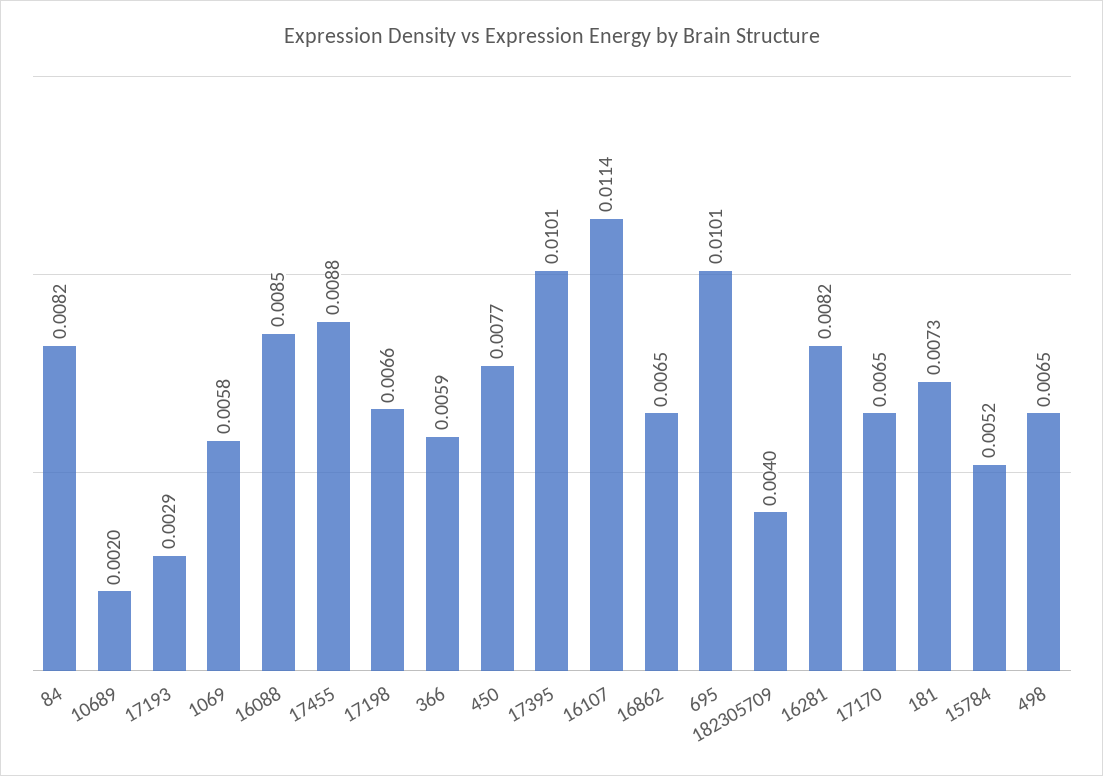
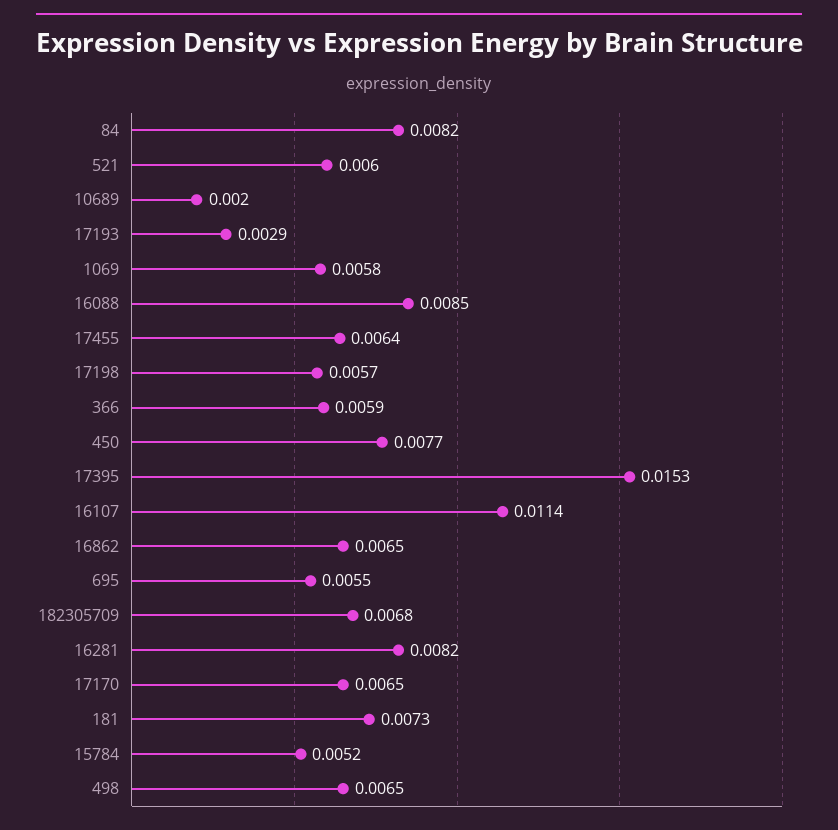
  {
    "84": 0.0082,
    "10689": 0.002,
    "17193": 0.0029,
    "1069": 0.0058,
    "16088": 0.0085,
-   "17455": 0.0088,
+   "17455": 0.0064,
-   "17198": 0.0066,
+   "17198": 0.0057,
    "366": 0.0059,
    "450": 0.0077,
-   "17395": 0.0101,
+   "17395": 0.0153,
    "16107": 0.0114,
    "16862": 0.0065,
-   "695": 0.0101,
+   "695": 0.0055,
-   "182305709": 0.004,
+   "182305709": 0.0068,
    "16281": 0.0082,
    "17170": 0.0065,
    "181": 0.0073,
    "15784": 0.0052,
-   "498": 0.0065
+   "498": 0.0065,
+   "521": 0.006
  }

